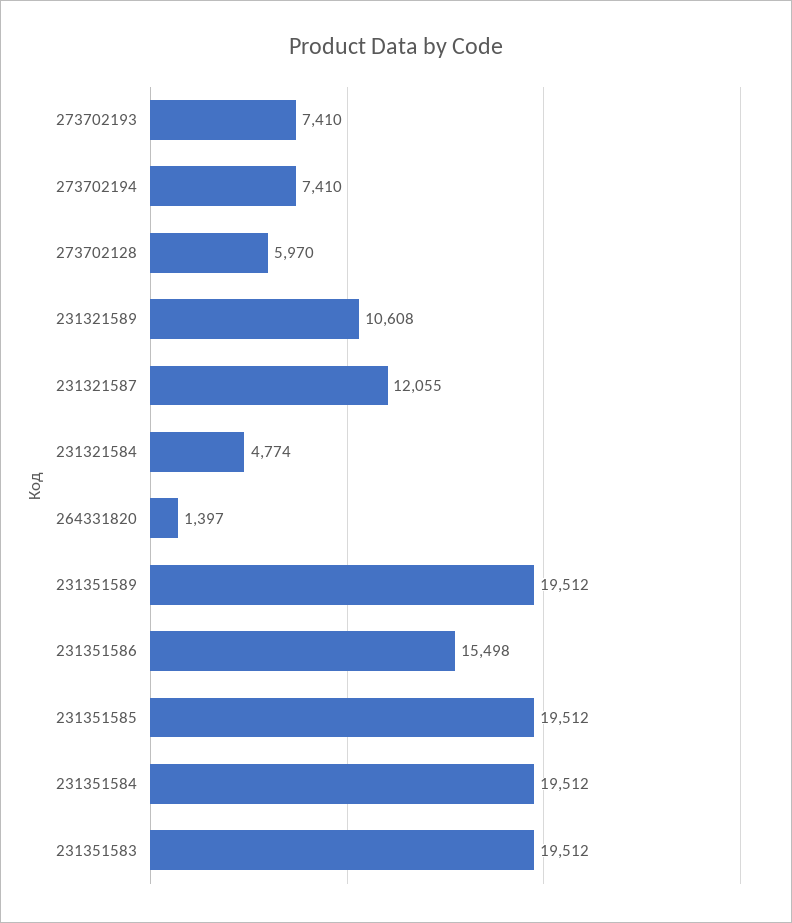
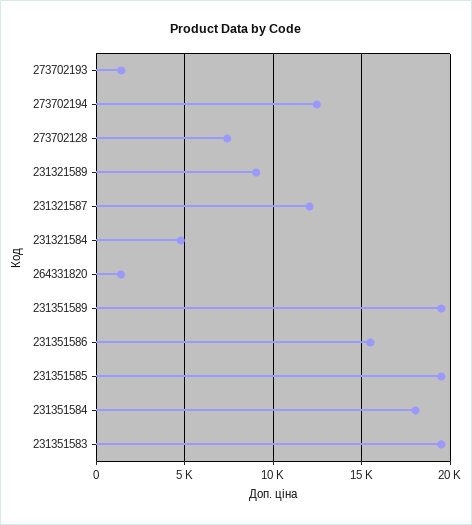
  {
-   "273702193": 7410,
+   "273702193": 1500,
-   "273702194": 7410,
+   "273702194": 12500,
-   "273702128": 5970,
+   "273702128": 7500,
-   "231321589": 10608,
+   "231321589": 9000,
    "231321587": 12055,
    "231321584": 4774,
    "264331820": 1397,
    "231351589": 19512,
    "231351586": 15498,
    "231351585": 19512,
-   "231351584": 19512,
+   "231351584": 18000,
    "231351583": 19512
  }

